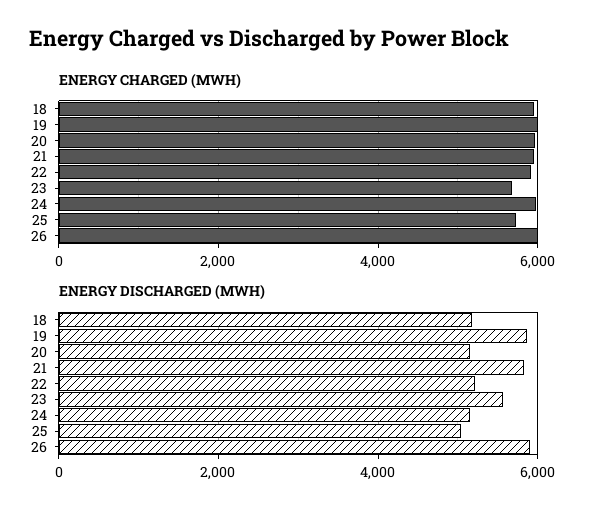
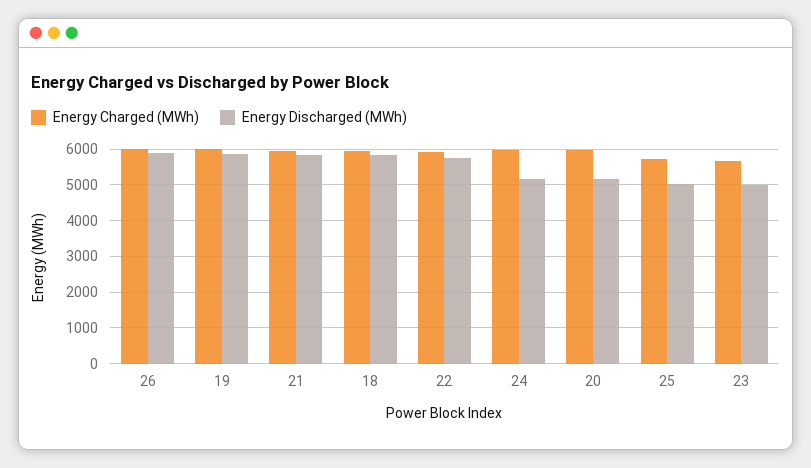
  {
    "ENERGY CHARGED (MWH)": {
      "18": 6000,
      "19": 6000,
      "20": 6000,
      "21": 6000,
      "22": 6000,
      "23": 5600,
      "24": 6000,
      "25": 5800,
      "26": 6000
    },
    "ENERGY DISCHARGED (MWH)": {
-     "18": 5200,
+     "18": 5800,
      "19": 5800,
      "20": 5200,
      "21": 5800,
-     "22": 5200,
+     "22": 5800,
-     "23": 5600,
+     "23": 5000,
      "24": 5200,
      "25": 5000,
      "26": 5800
    }
  }

